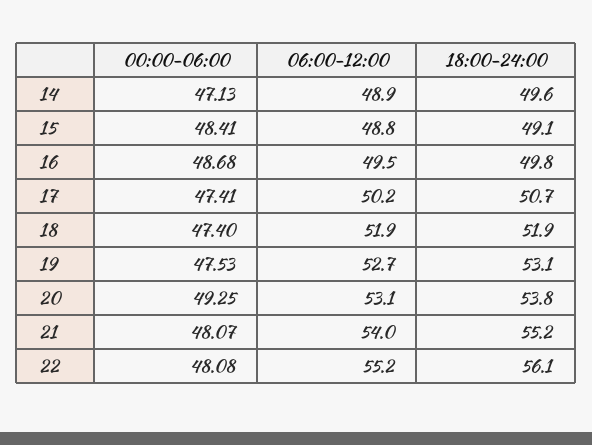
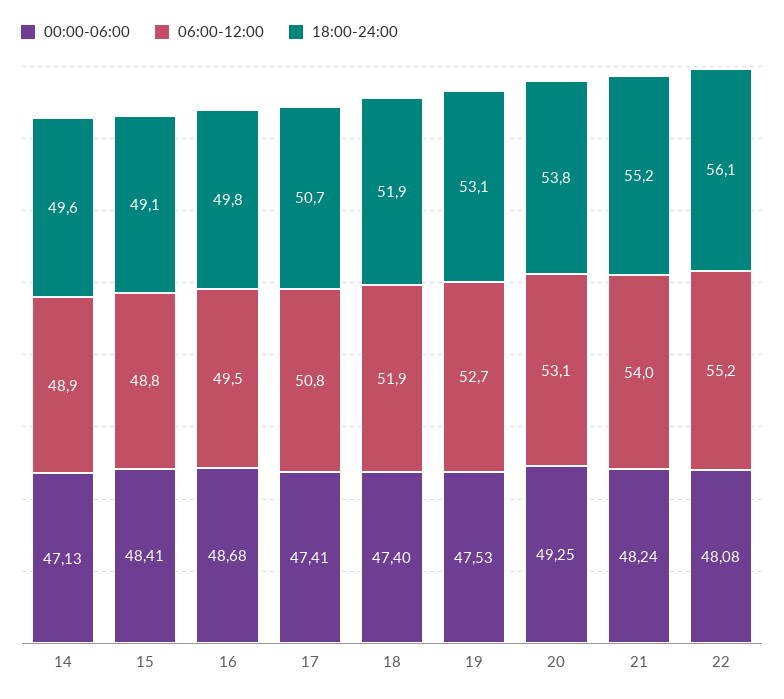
  {
    "00:00-06:00": {
      "14": 47.13,
      "15": 48.41,
      "16": 48.68,
      "17": 47.41,
      "18": 47.4,
      "19": 47.53,
      "20": 49.25,
-     "21": 48.07,
+     "21": 48.24,
      "22": 48.08
    },
    "06:00-12:00": {
      "14": 48.9,
      "15": 48.8,
      "16": 49.5,
-     "17": 50.2,
+     "17": 50.8,
      "18": 51.9,
      "19": 52.7,
      "20": 53.1,
      "21": 54,
      "22": 55.2
    },
    "18:00-24:00": {
      "14": 49.6,
      "15": 49.1,
      "16": 49.8,
      "17": 50.7,
      "18": 51.9,
      "19": 53.1,
      "20": 53.8,
      "21": 55.2,
      "22": 56.1
    }
  }

